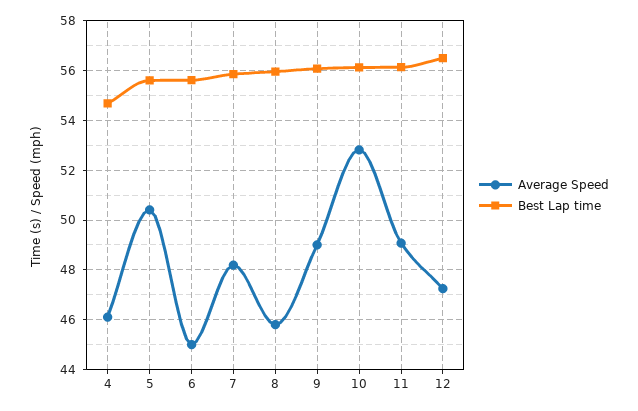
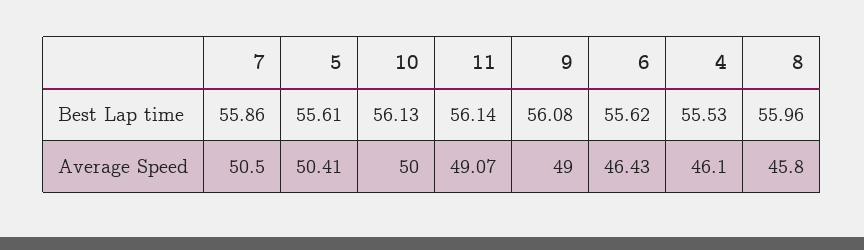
  {
    "Average Speed": {
      "4": 46.1,
      "5": 50.41,
-     "6": 45,
+     "6": 46.43,
-     "7": 48.25,
+     "7": 50.5,
      "8": 45.8,
      "9": 49,
-     "10": 52.75,
+     "10": 50,
-     "11": 49.07,
+     "11": 49.07
-     "12": 47.25
    },
    "Best Lap time": {
-     "4": 54.75,
+     "4": 55.53,
      "5": 55.61,
      "6": 55.62,
      "7": 55.86,
      "8": 55.96,
      "9": 56.08,
      "10": 56.13,
-     "11": 56.14,
+     "11": 56.14
-     "12": 56.5
    }
  }

